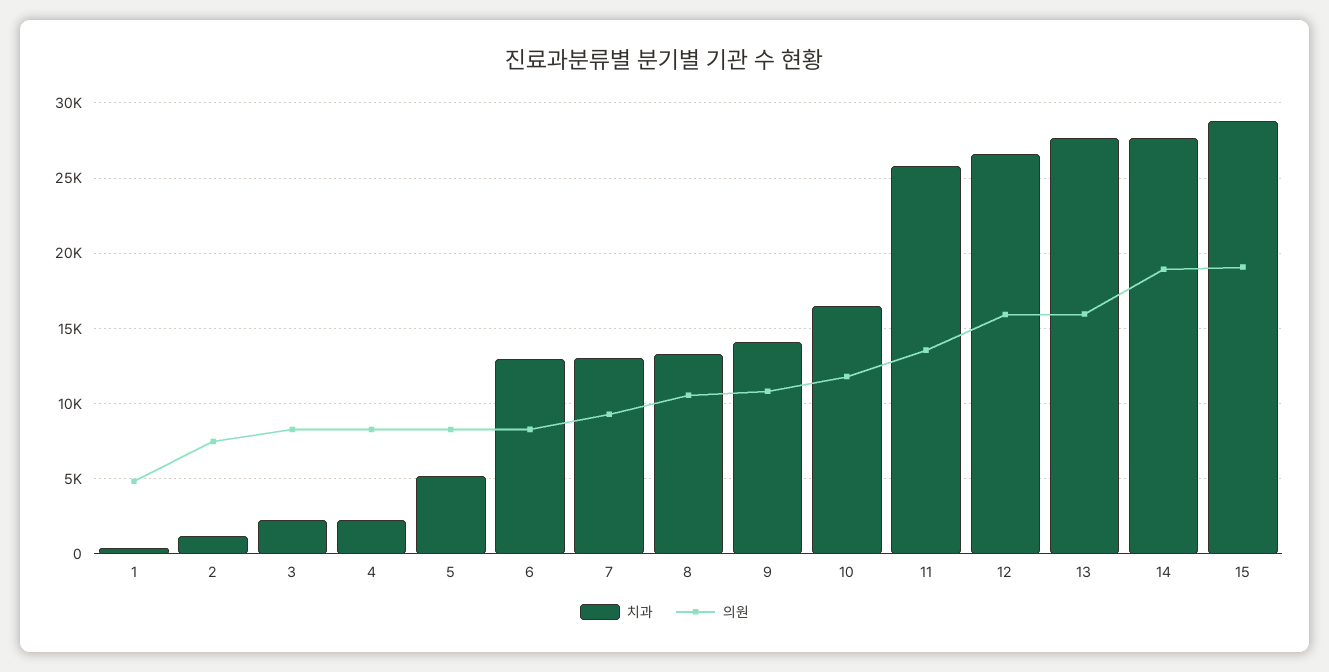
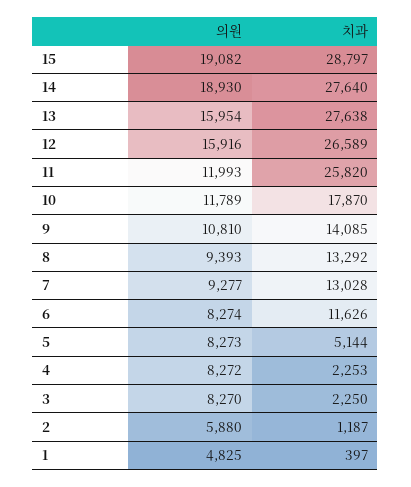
  {
    "치과": {
      "1": 397,
      "2": 1187,
      "3": 2250,
      "4": 2253,
      "5": 5144,
-     "6": 13000,
+     "6": 11626,
      "7": 13028,
      "8": 13292,
      "9": 14085,
-     "10": 16500,
+     "10": 17870,
      "11": 25820,
      "12": 26589,
      "13": 27638,
      "14": 27640,
      "15": 28797
    },
    "의원": {
      "1": 4825,
-     "2": 7500,
+     "2": 5880,
      "3": 8270,
      "4": 8272,
      "5": 8273,
      "6": 8274,
      "7": 9277,
-     "8": 10500,
+     "8": 9393,
      "9": 10810,
      "10": 11789,
-     "11": 13500,
+     "11": 11993,
      "12": 15916,
      "13": 15954,
      "14": 18930,
      "15": 19082
    }
  }

